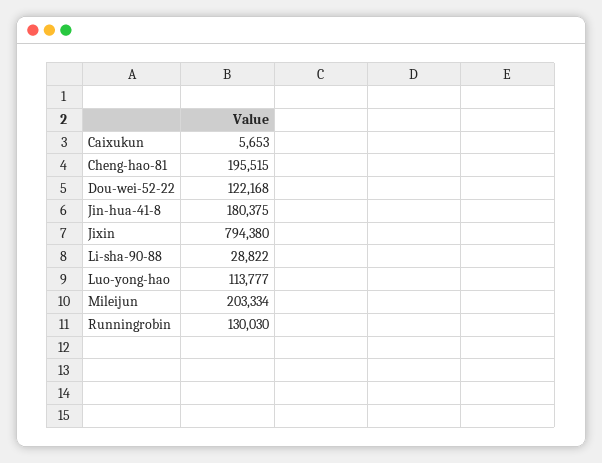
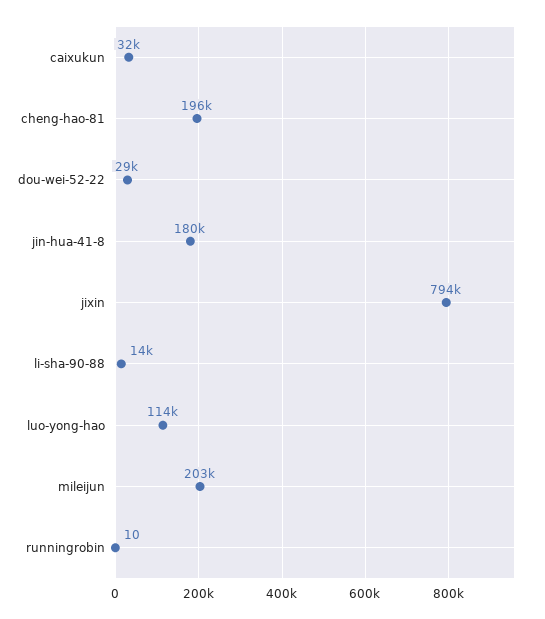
  {
-   "Caixukun": 5653,
+   "Caixukun": 32000,
    "Cheng-hao-81": 195515,
-   "Dou-wei-52-22": 122168,
+   "Dou-wei-52-22": 29000,
    "Jin-hua-41-8": 180375,
    "Jixin": 794380,
-   "Li-sha-90-88": 28822,
+   "Li-sha-90-88": 14000,
    "Luo-yong-hao": 113777,
    "Mileijun": 203334,
-   "Runningrobin": 130030
+   "Runningrobin": 10
  }

